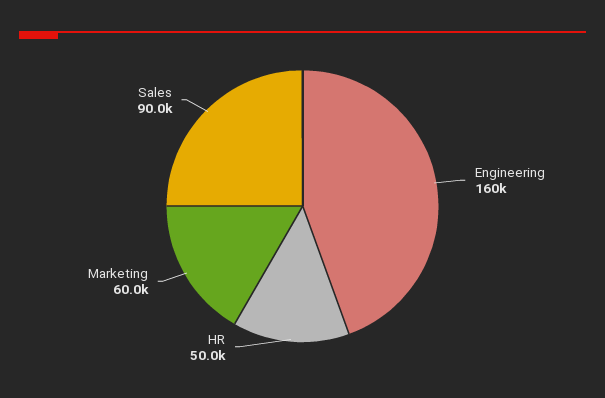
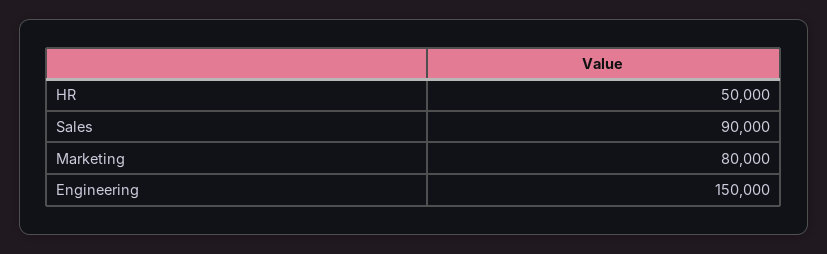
  {
-   "Engineering": 160000,
+   "Engineering": 150000,
    "HR": 50000,
-   "Marketing": 60000,
+   "Marketing": 80000,
    "Sales": 90000
  }

